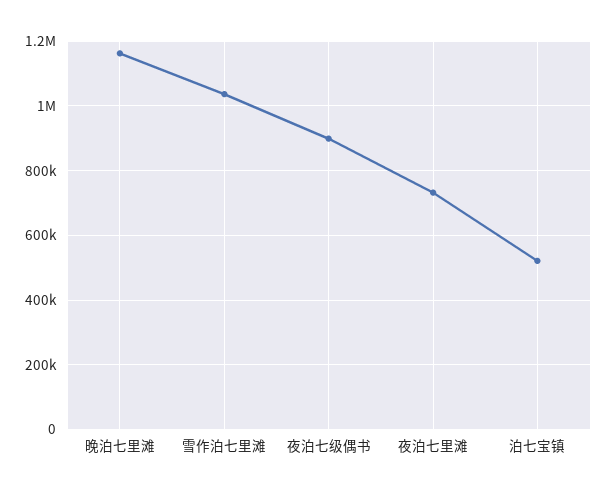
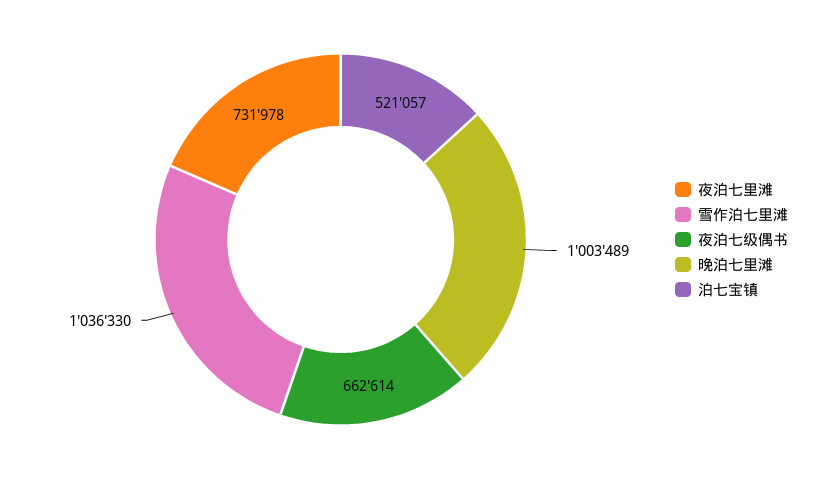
  {
-   "晚泊七里滩": 1160000,
+   "晚泊七里滩": 1003489,
    "雪作泊七里滩": 1036330,
-   "夜泊七级偶书": 900000,
+   "夜泊七级偶书": 662614,
    "夜泊七里滩": 731978,
    "泊七宝镇": 521057
  }

